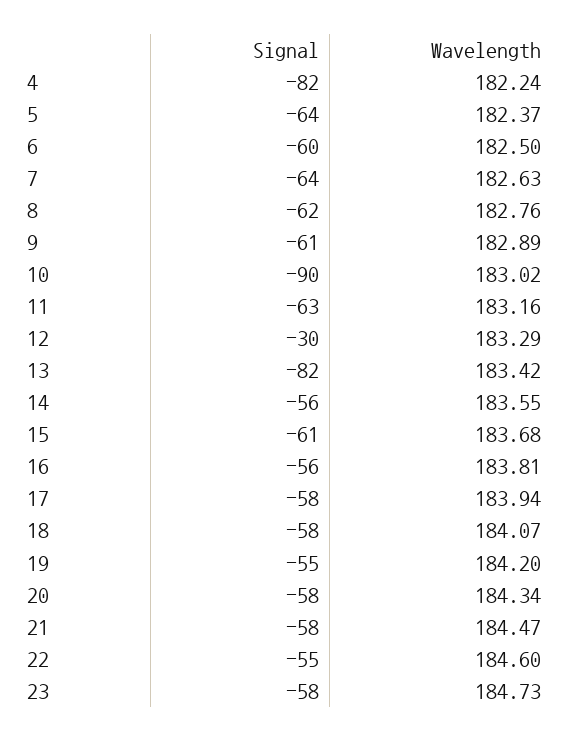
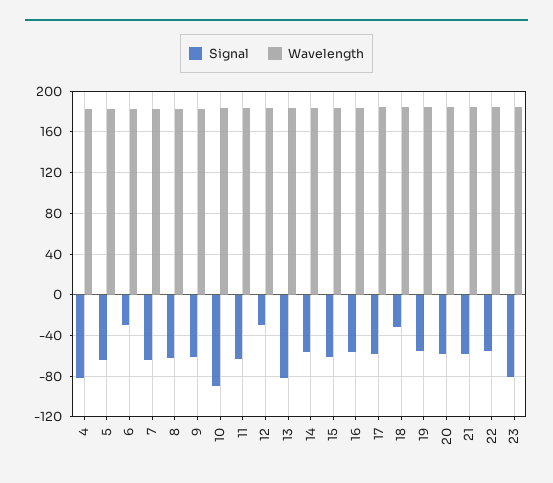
  {
    "Signal": {
      "4": -82,
      "5": -64,
-     "6": -60,
+     "6": -30,
      "7": -64,
      "8": -62,
      "9": -61,
      "10": -90,
      "11": -63,
      "12": -30,
      "13": -82,
      "14": -56,
      "15": -61,
      "16": -56,
      "17": -58,
-     "18": -58,
+     "18": -30,
      "19": -55,
      "20": -58,
      "21": -58,
      "22": -55,
-     "23": -58
+     "23": -80
    },
    "Wavelength": {
      "4": 182.24,
      "5": 182.37,
      "6": 182.5,
      "7": 182.63,
      "8": 182.76,
      "9": 182.89,
      "10": 183.02,
      "11": 183.16,
      "12": 183.29,
      "13": 183.42,
      "14": 183.55,
      "15": 183.68,
      "16": 183.81,
      "17": 183.94,
      "18": 184.07,
      "19": 184.2,
      "20": 184.34,
      "21": 184.47,
      "22": 184.6,
      "23": 184.73
    }
  }

